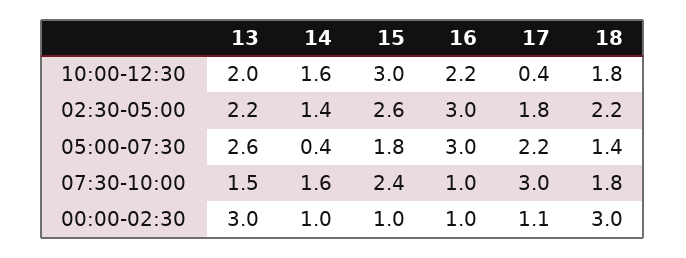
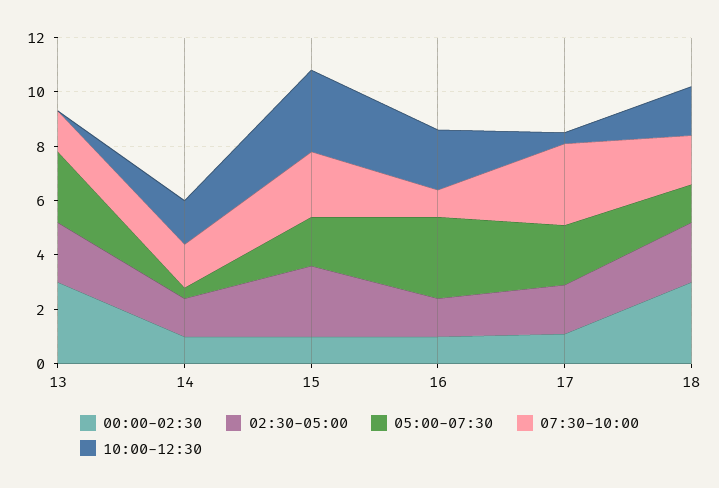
  {
    "10:00-12:30": {
-     "13": 2,
+     "13": 0,
      "14": 1.6,
      "15": 3,
      "16": 2.2,
      "17": 0.4,
      "18": 1.8
    },
    "02:30-05:00": {
      "13": 2.2,
      "14": 1.4,
      "15": 2.6,
-     "16": 3,
+     "16": 1.5,
      "17": 1.8,
      "18": 2.2
    },
    "05:00-07:30": {
      "13": 2.6,
      "14": 0.4,
      "15": 1.8,
      "16": 3,
      "17": 2.2,
      "18": 1.4
    },
    "07:30-10:00": {
      "13": 1.5,
      "14": 1.6,
      "15": 2.4,
      "16": 1,
      "17": 3,
      "18": 1.8
    },
    "00:00-02:30": {
      "13": 3,
      "14": 1,
      "15": 1,
      "16": 1,
      "17": 1.1,
      "18": 3
    }
  }

